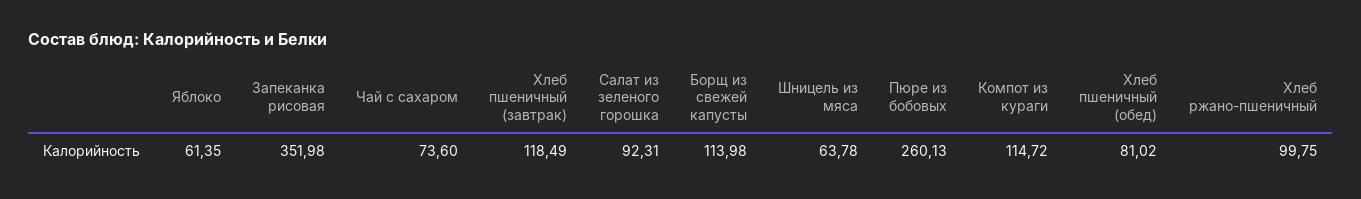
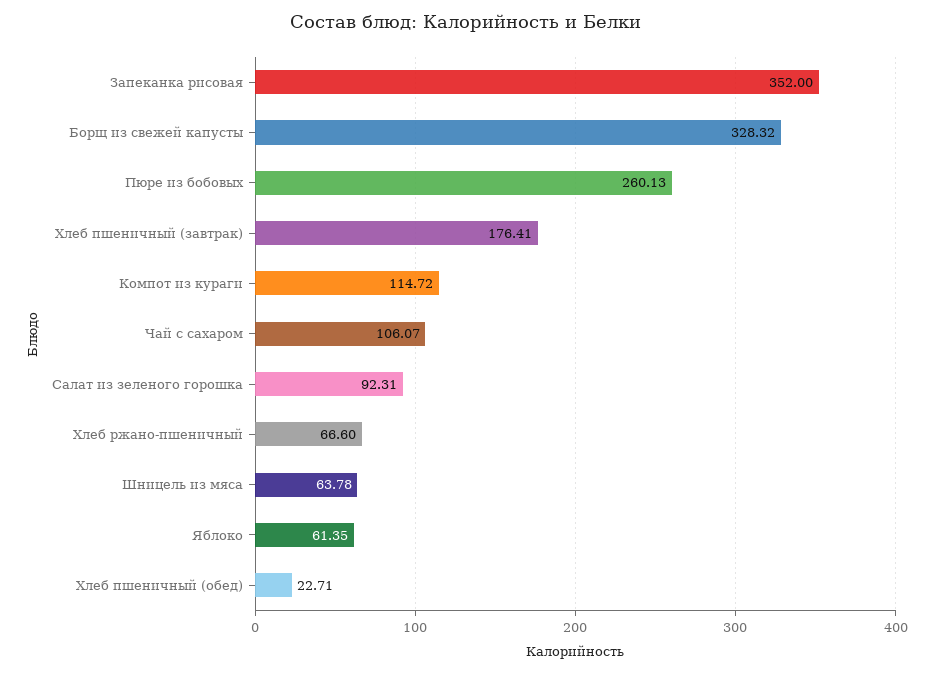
  {
    "Яблоко": 61.35,
-   "Запеканка рисовая": 351.98,
+   "Запеканка рисовая": 352,
-   "Чай с сахаром": 73.6,
+   "Чай с сахаром": 106.07,
-   "Хлеб пшеничный (завтрак)": 118.49,
+   "Хлеб пшеничный (завтрак)": 176.41,
    "Салат из зеленого горошка": 92.31,
-   "Борщ из свежей капусты": 113.98,
+   "Борщ из свежей капусты": 328.32,
    "Шницель из мяса": 63.78,
    "Пюре из бобовых": 260.13,
    "Компот из кураги": 114.72,
-   "Хлеб пшеничный (обед)": 81.02,
+   "Хлеб пшеничный (обед)": 22.71,
-   "Хлеб ржано-пшеничный": 99.75
+   "Хлеб ржано-пшеничный": 66.6
  }

